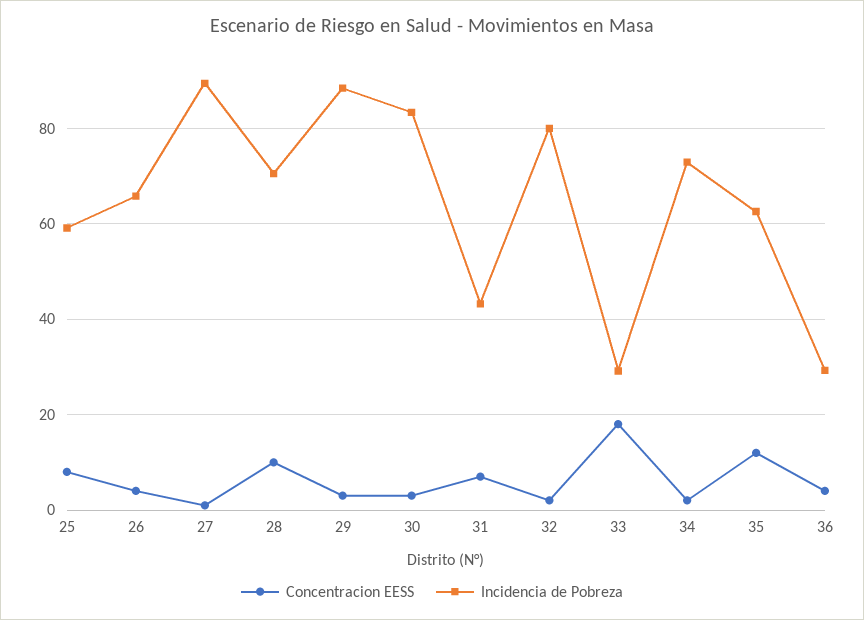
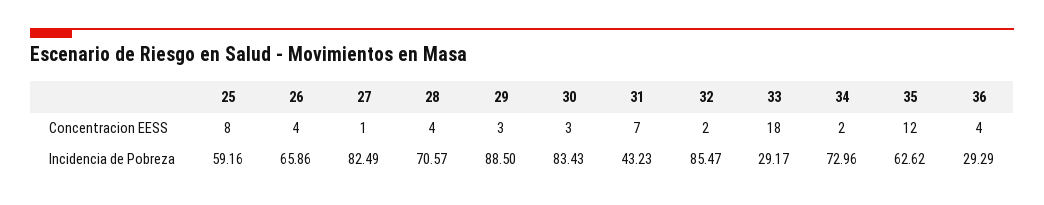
  {
    "Concentracion EESS": {
      "25": 8,
      "26": 4,
      "27": 1,
-     "28": 10,
+     "28": 4,
      "29": 3,
      "30": 3,
      "31": 7,
      "32": 2,
      "33": 18,
      "34": 2,
      "35": 12,
      "36": 4
    },
    "Incidencia de Pobreza": {
      "25": 59.16,
      "26": 65.86,
-     "27": 90,
+     "27": 82.49,
      "28": 70.57,
      "29": 88.5,
      "30": 83.43,
      "31": 43.23,
-     "32": 80,
+     "32": 85.47,
      "33": 29.17,
      "34": 72.96,
      "35": 62.62,
      "36": 29.29
    }
  }

